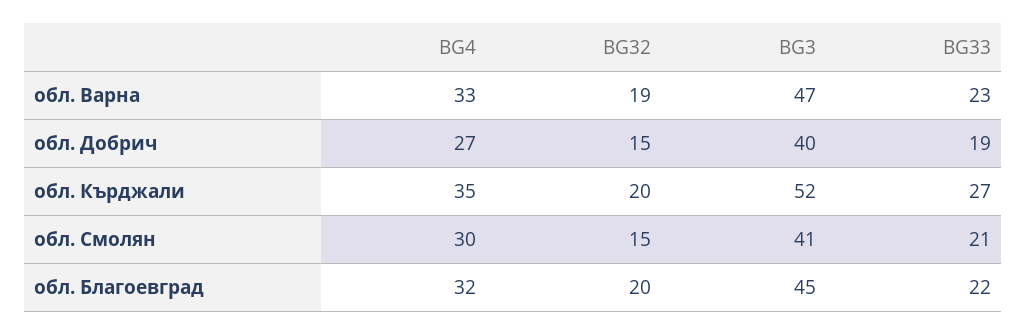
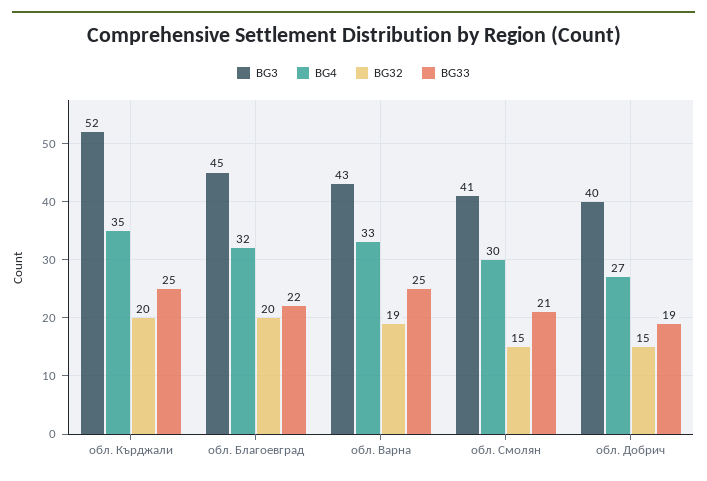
  {
    "BG4": {
      "обл. Варна": 33,
      "обл. Добрич": 27,
      "обл. Кърджали": 35,
      "обл. Смолян": 30,
      "обл. Благоевград": 32
    },
    "BG32": {
      "обл. Варна": 19,
      "обл. Добрич": 15,
      "обл. Кърджали": 20,
      "обл. Смолян": 15,
      "обл. Благоевград": 20
    },
    "BG3": {
-     "обл. Варна": 47,
+     "обл. Варна": 43,
      "обл. Добрич": 40,
      "обл. Кърджали": 52,
      "обл. Смолян": 41,
      "обл. Благоевград": 45
    },
    "BG33": {
-     "обл. Варна": 23,
+     "обл. Варна": 25,
      "обл. Добрич": 19,
-     "обл. Кърджали": 27,
+     "обл. Кърджали": 25,
      "обл. Смолян": 21,
      "обл. Благоевград": 22
    }
  }

